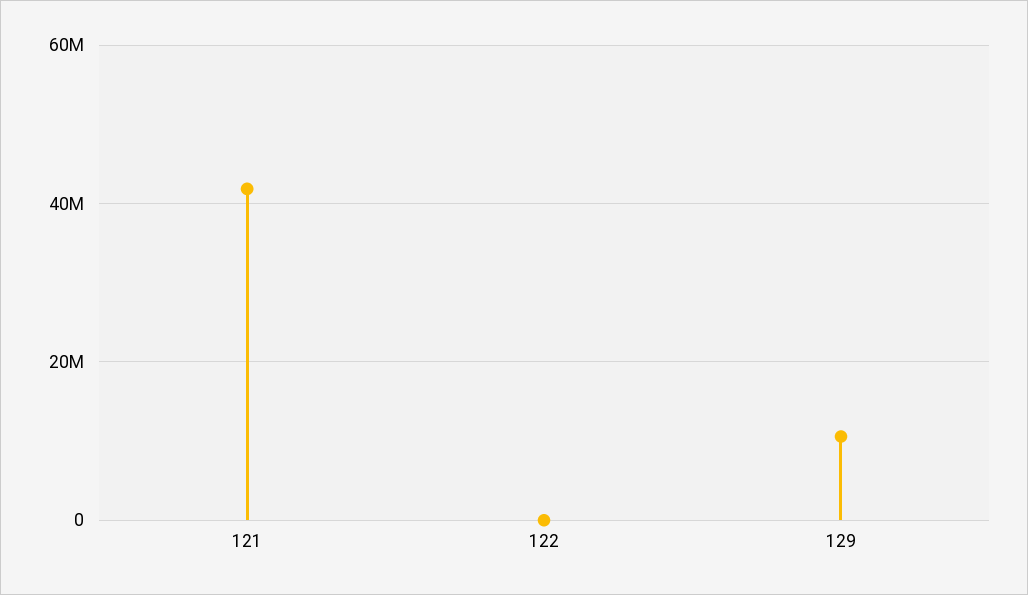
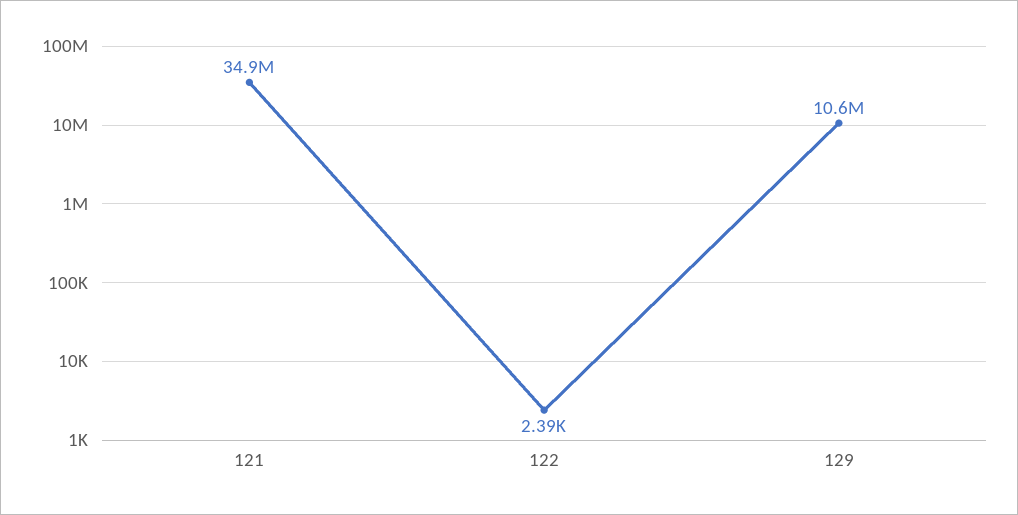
  {
-   "121": 42000000,
+   "121": 34900000,
    "122": 2390,
    "129": 10600000
  }

